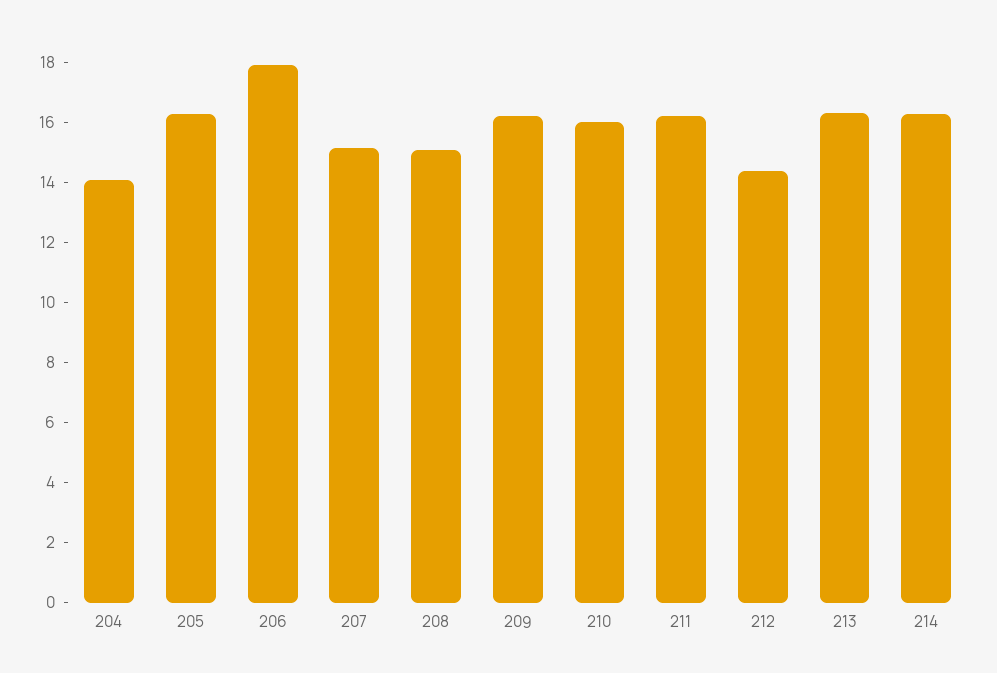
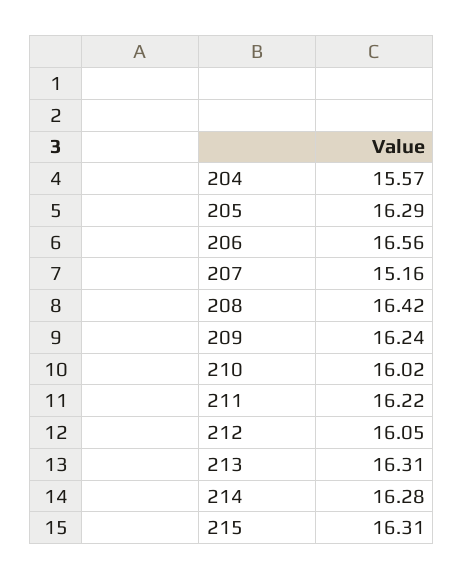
  {
-   "204": 14,
+   "204": 15.57,
    "205": 16.29,
-   "206": 18,
+   "206": 16.56,
    "207": 15.16,
-   "208": 15,
+   "208": 16.42,
    "209": 16.24,
    "210": 16.02,
    "211": 16.22,
-   "212": 14.5,
+   "212": 16.05,
    "213": 16.31,
-   "214": 16.28
+   "214": 16.28,
+   "215": 16.31
  }

